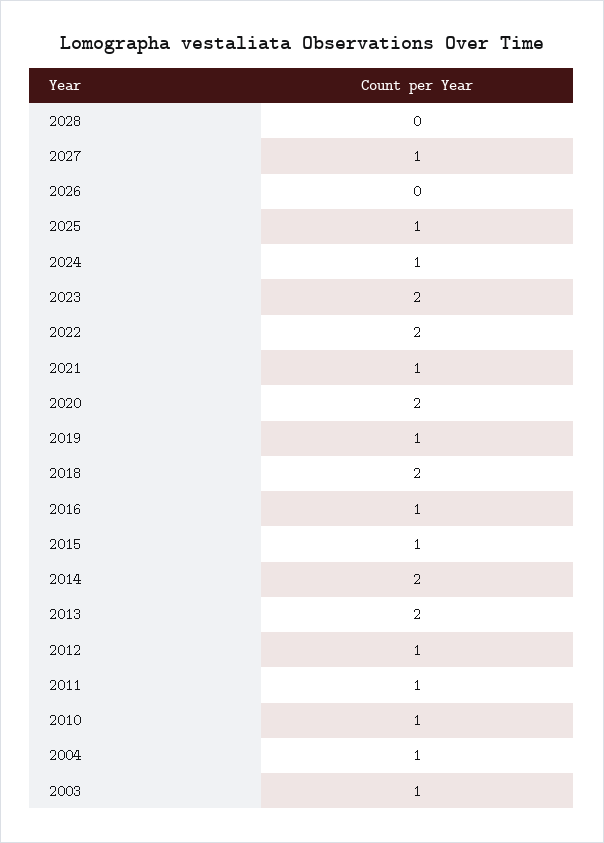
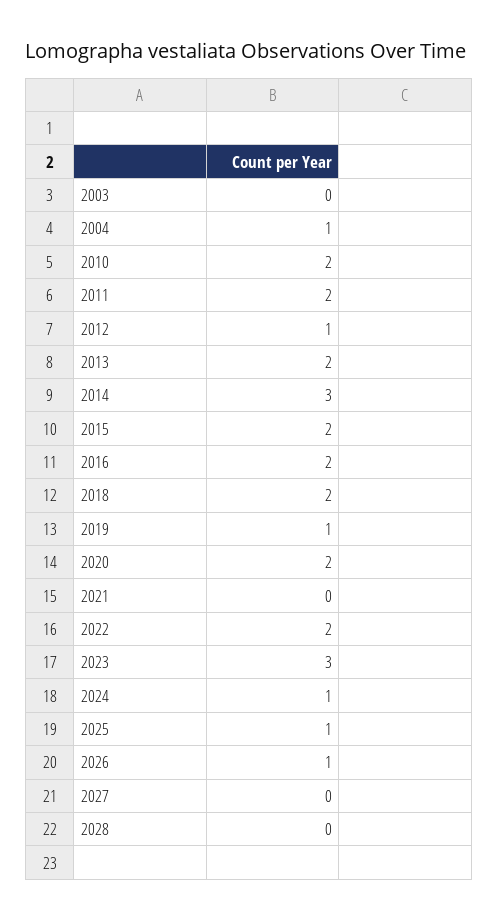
  {
    "2028": 0,
-   "2027": 1,
+   "2027": 0,
-   "2026": 0,
+   "2026": 1,
    "2025": 1,
    "2024": 1,
-   "2023": 2,
+   "2023": 3,
    "2022": 2,
-   "2021": 1,
+   "2021": 0,
    "2020": 2,
    "2019": 1,
    "2018": 2,
-   "2016": 1,
+   "2016": 2,
-   "2015": 1,
+   "2015": 2,
-   "2014": 2,
+   "2014": 3,
    "2013": 2,
    "2012": 1,
-   "2011": 1,
+   "2011": 2,
-   "2010": 1,
+   "2010": 2,
    "2004": 1,
-   "2003": 1
+   "2003": 0
  }

